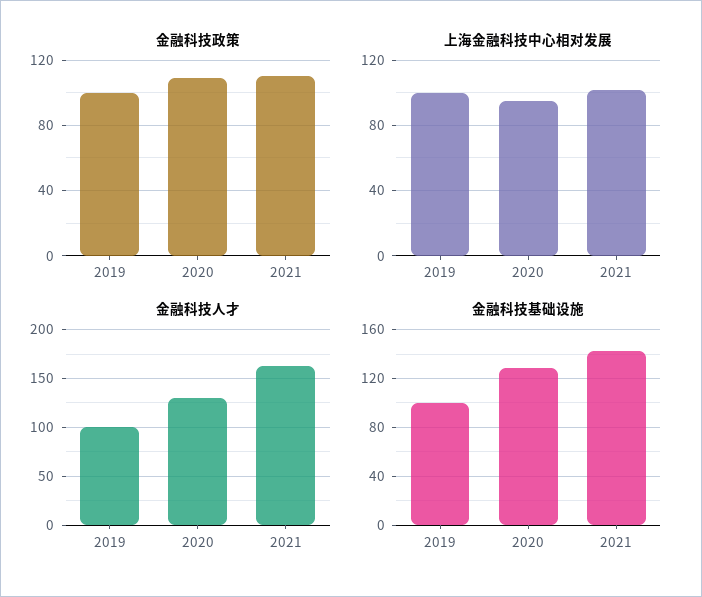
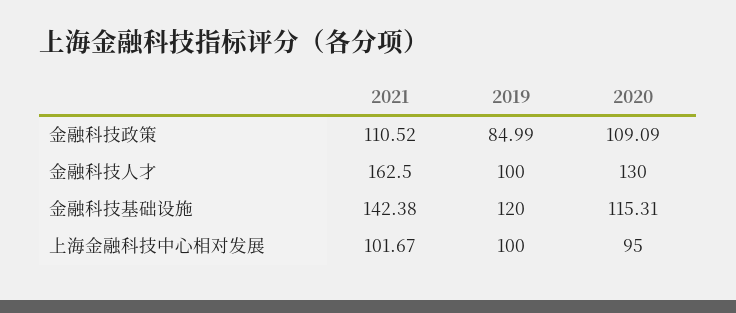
  {
    "金融科技政策": {
-     "2019": 100,
+     "2019": 84.99,
      "2020": 109.09,
      "2021": 110.52
    },
    "上海金融科技中心相对发展": {
      "2019": 100,
      "2020": 95,
      "2021": 101.67
    },
    "金融科技人才": {
      "2019": 100,
      "2020": 130,
      "2021": 162.5
    },
    "金融科技基础设施": {
-     "2019": 100,
+     "2019": 120,
-     "2020": 130,
+     "2020": 115.31,
      "2021": 142.38
    }
  }

